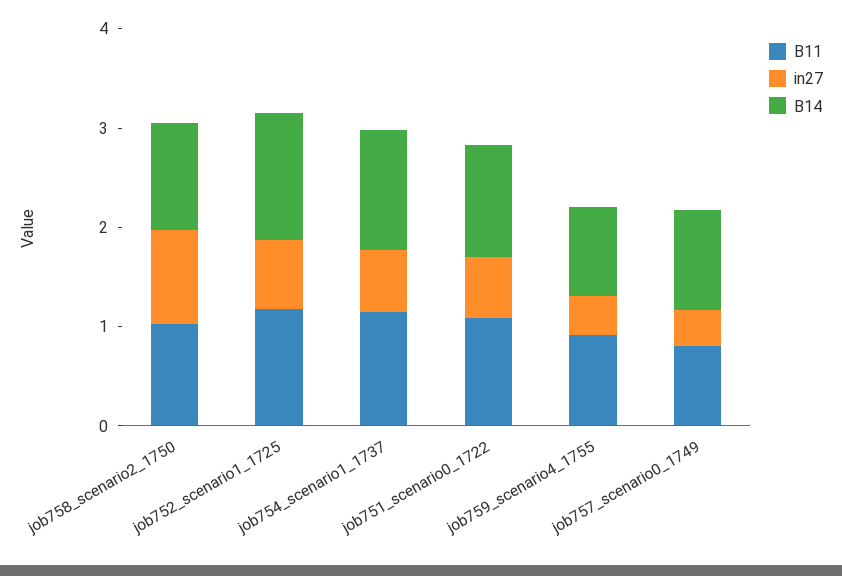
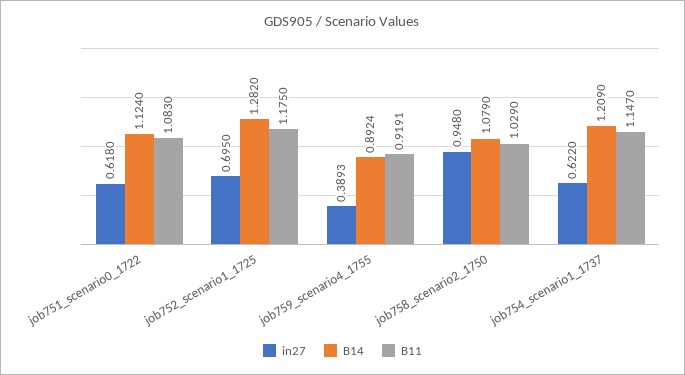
  {
    "B11": {
      "job758_scenario2_1750": 1.029,
      "job752_scenario1_1725": 1.175,
      "job754_scenario1_1737": 1.147,
      "job751_scenario0_1722": 1.083,
-     "job759_scenario4_1755": 0.9191,
+     "job759_scenario4_1755": 0.9191
-     "job757_scenario0_1749": 0.8
    },
    "in27": {
      "job758_scenario2_1750": 0.948,
      "job752_scenario1_1725": 0.695,
      "job754_scenario1_1737": 0.622,
      "job751_scenario0_1722": 0.618,
-     "job759_scenario4_1755": 0.3893,
+     "job759_scenario4_1755": 0.3893
-     "job757_scenario0_1749": 0.4
    },
    "B14": {
      "job758_scenario2_1750": 1.079,
      "job752_scenario1_1725": 1.282,
      "job754_scenario1_1737": 1.209,
      "job751_scenario0_1722": 1.124,
-     "job759_scenario4_1755": 0.8924,
+     "job759_scenario4_1755": 0.8924
-     "job757_scenario0_1749": 1
    }
  }

